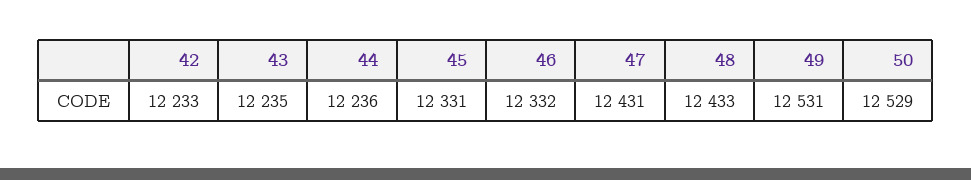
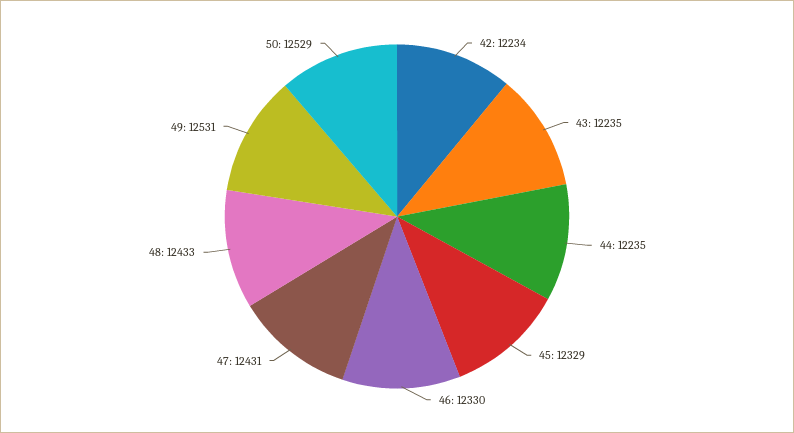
  {
-   "42": 12233,
+   "42": 12234,
    "43": 12235,
-   "44": 12236,
+   "44": 12235,
-   "45": 12331,
+   "45": 12329,
-   "46": 12332,
+   "46": 12330,
    "47": 12431,
    "48": 12433,
    "49": 12531,
    "50": 12529
  }

